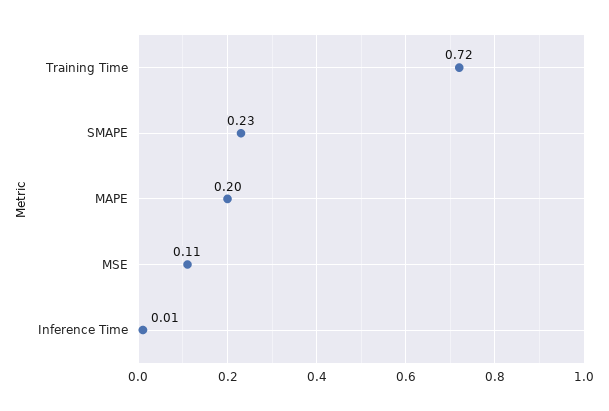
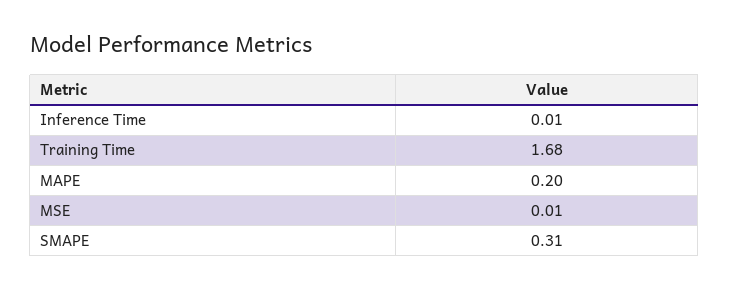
  {
-   "Training Time": 0.72,
+   "Training Time": 1.68,
-   "SMAPE": 0.23,
+   "SMAPE": 0.31,
    "MAPE": 0.2,
-   "MSE": 0.11,
+   "MSE": 0.01,
    "Inference Time": 0.01
  }

